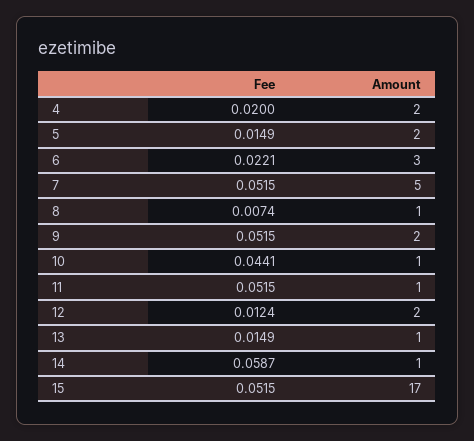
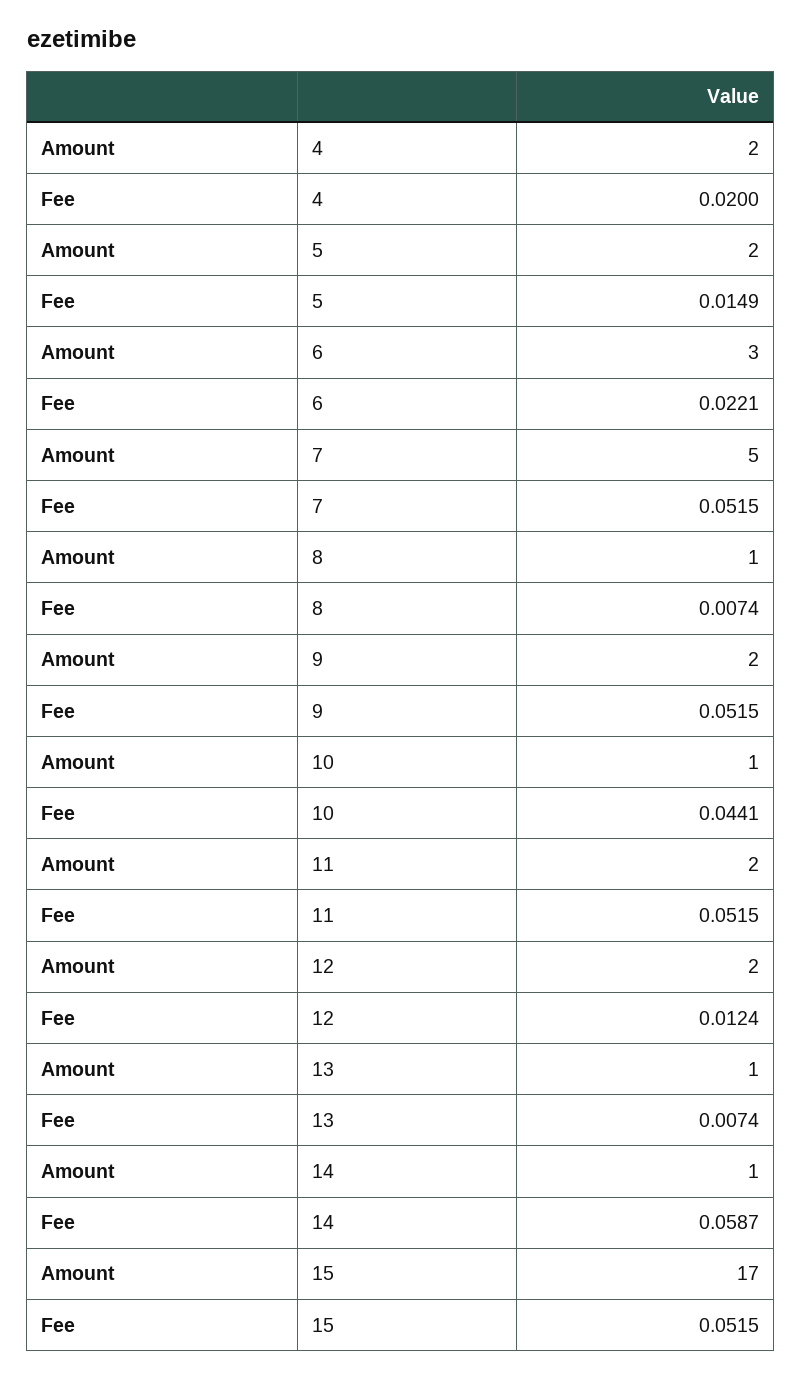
  {
    "Fee": {
      "4": 0.02,
      "5": 0.0149,
      "6": 0.0221,
      "7": 0.0515,
      "8": 0.0074,
      "9": 0.0515,
      "10": 0.0441,
      "11": 0.0515,
      "12": 0.0124,
-     "13": 0.0149,
+     "13": 0.0074,
      "14": 0.0587,
      "15": 0.0515
    },
    "Amount": {
      "4": 2,
      "5": 2,
      "6": 3,
      "7": 5,
      "8": 1,
      "9": 2,
      "10": 1,
-     "11": 1,
+     "11": 2,
      "12": 2,
      "13": 1,
      "14": 1,
      "15": 17
    }
  }

